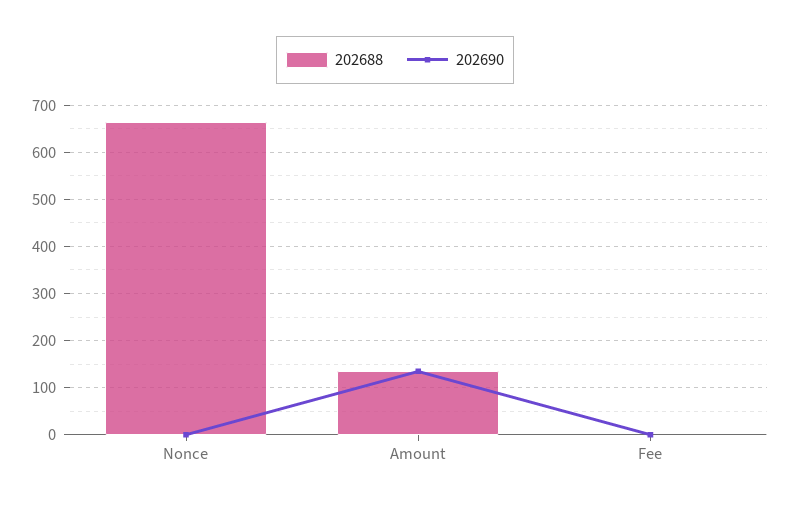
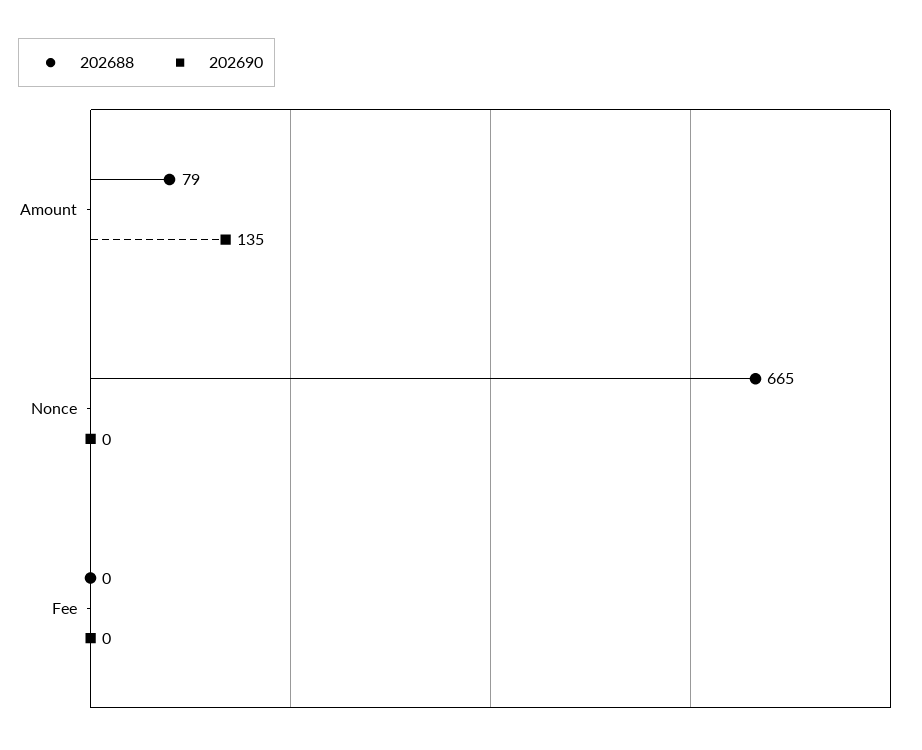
  {
    "202688": {
      "Nonce": 665,
-     "Amount": 140,
+     "Amount": 79,
      "Fee": 0
    },
    "202690": {
      "Nonce": 0,
      "Amount": 135,
      "Fee": 0
    }
  }

